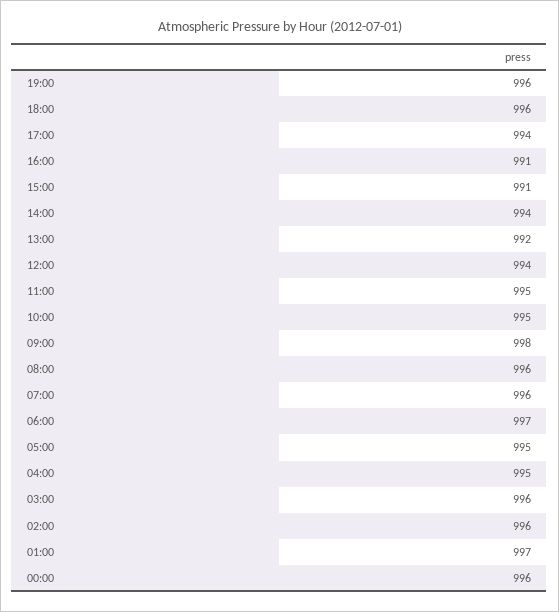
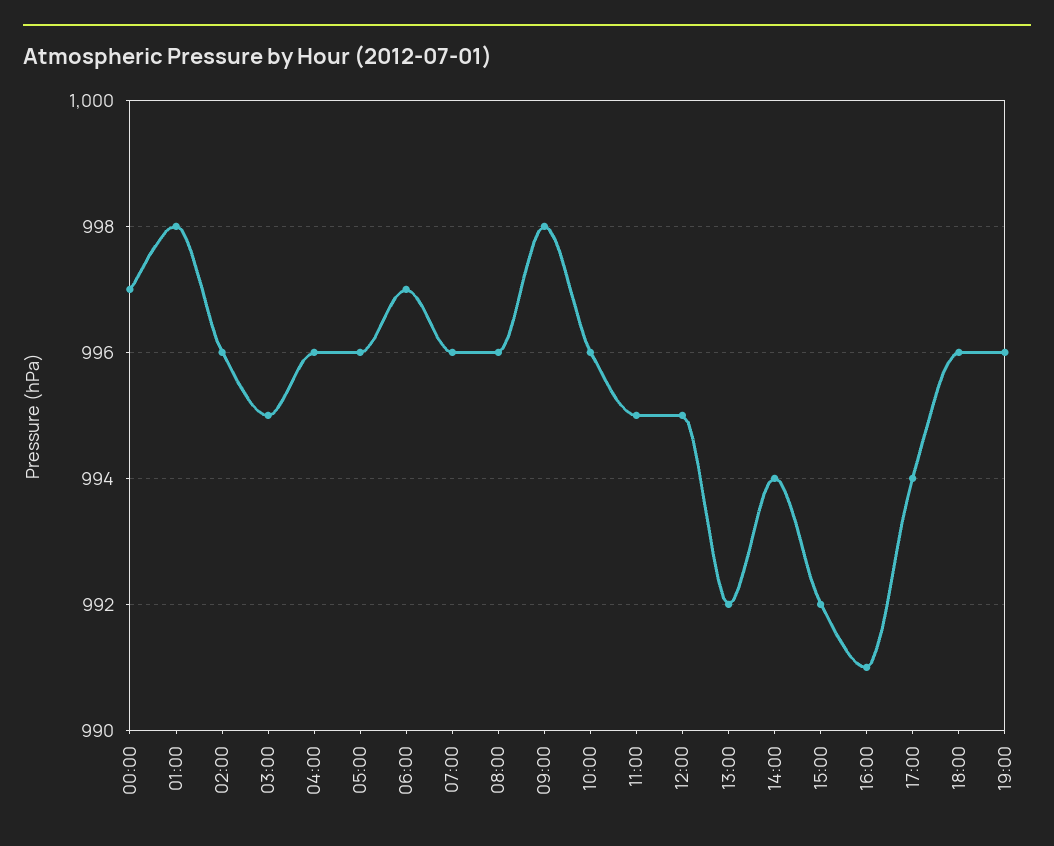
  {
    "19:00": 996,
    "18:00": 996,
    "17:00": 994,
    "16:00": 991,
-   "15:00": 991,
+   "15:00": 992,
    "14:00": 994,
    "13:00": 992,
-   "12:00": 994,
+   "12:00": 995,
    "11:00": 995,
-   "10:00": 995,
+   "10:00": 996,
    "09:00": 998,
    "08:00": 996,
    "07:00": 996,
    "06:00": 997,
-   "05:00": 995,
+   "05:00": 996,
-   "04:00": 995,
+   "04:00": 996,
-   "03:00": 996,
+   "03:00": 995,
    "02:00": 996,
-   "01:00": 997,
+   "01:00": 998,
-   "00:00": 996
+   "00:00": 997
  }

